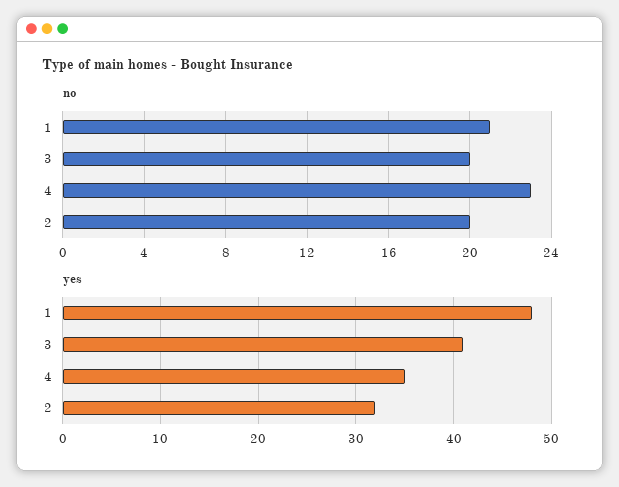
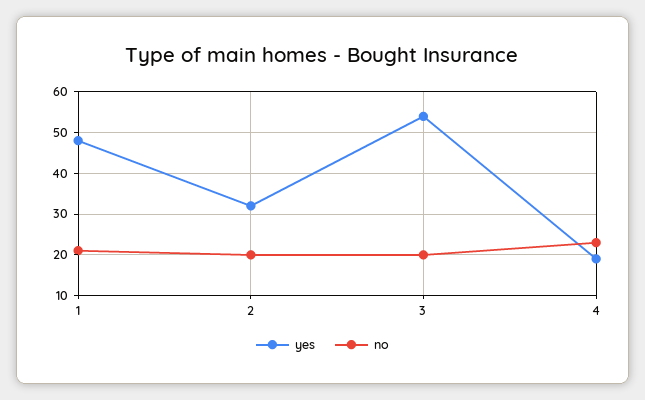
  {
    "no": {
      "1": 21,
      "3": 20,
      "4": 23,
      "2": 20
    },
    "yes": {
      "1": 48,
-     "3": 41,
+     "3": 55,
-     "4": 35,
+     "4": 20,
      "2": 32
    }
  }

